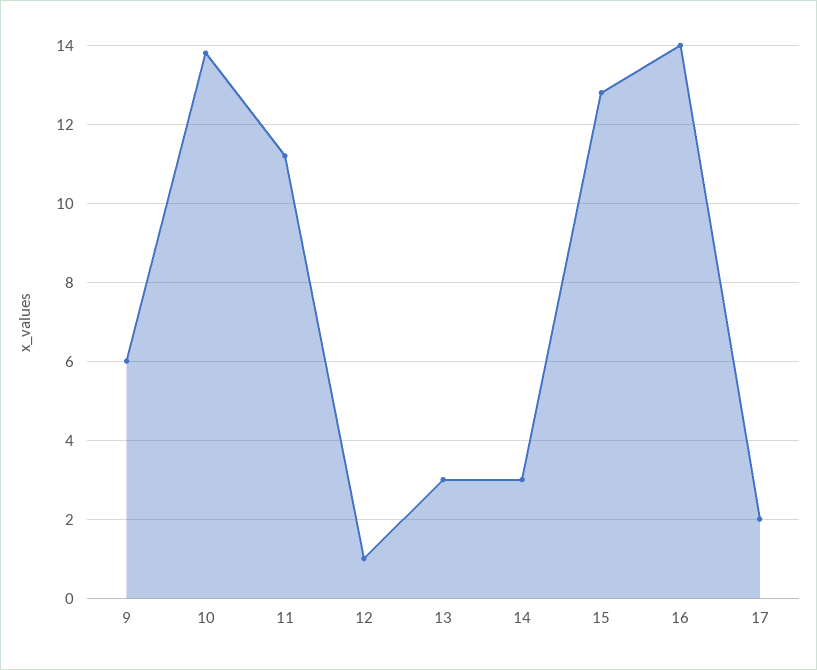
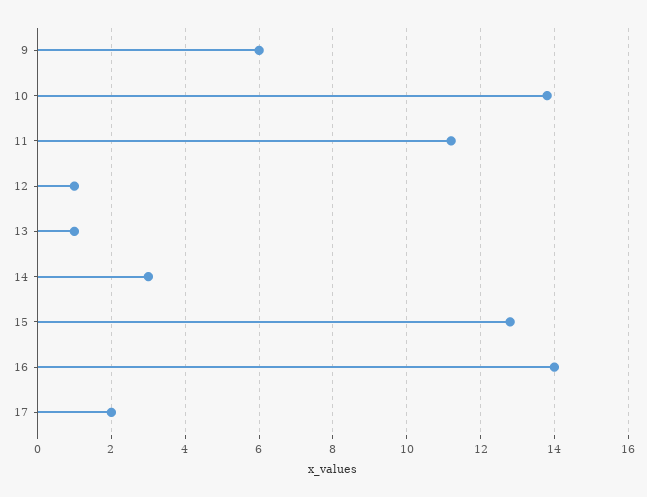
  {
    "9": 6,
    "10": 14,
    "11": 11,
    "12": 1,
-   "13": 3,
+   "13": 1,
    "14": 3,
    "15": 13,
    "16": 14,
    "17": 2
  }

